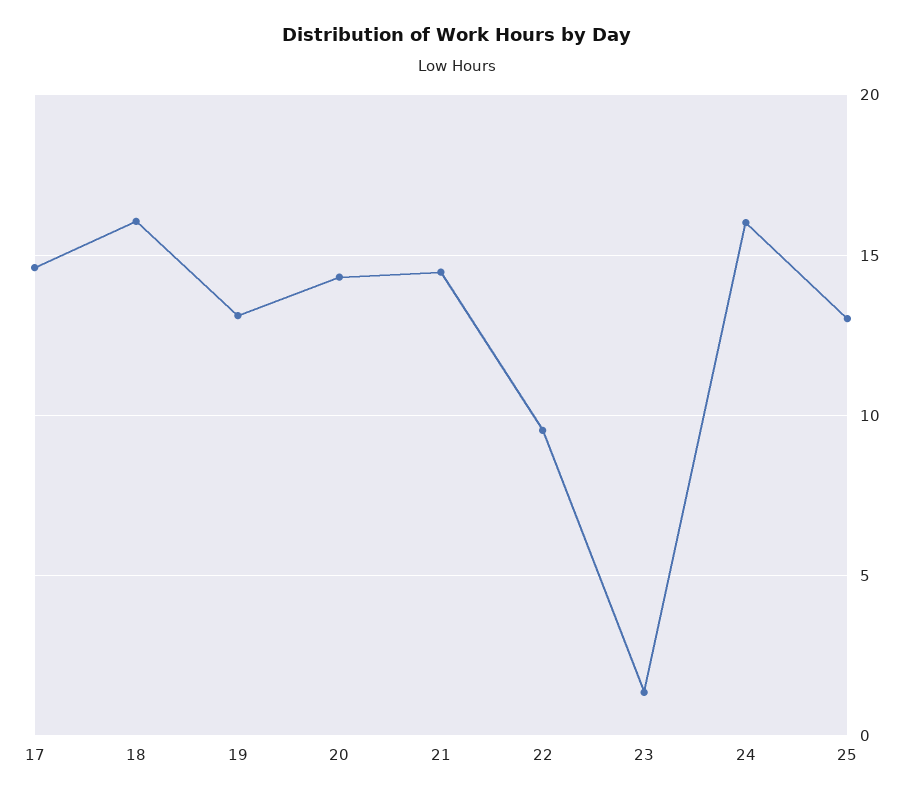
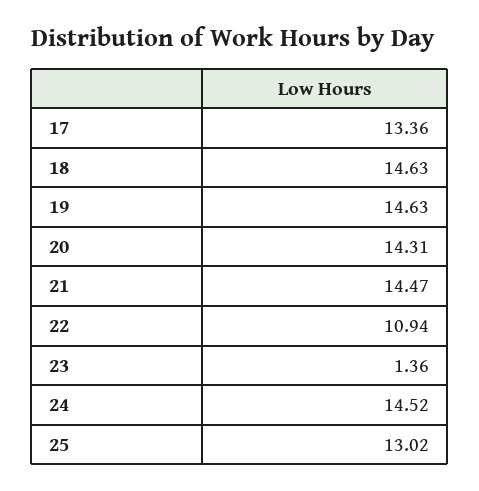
  {
-   "17": 14.5,
+   "17": 13.36,
-   "18": 16,
+   "18": 14.63,
-   "19": 13,
+   "19": 14.63,
    "20": 14.31,
    "21": 14.47,
-   "22": 9.5,
+   "22": 10.94,
    "23": 1.36,
-   "24": 16,
+   "24": 14.52,
    "25": 13.02
  }

